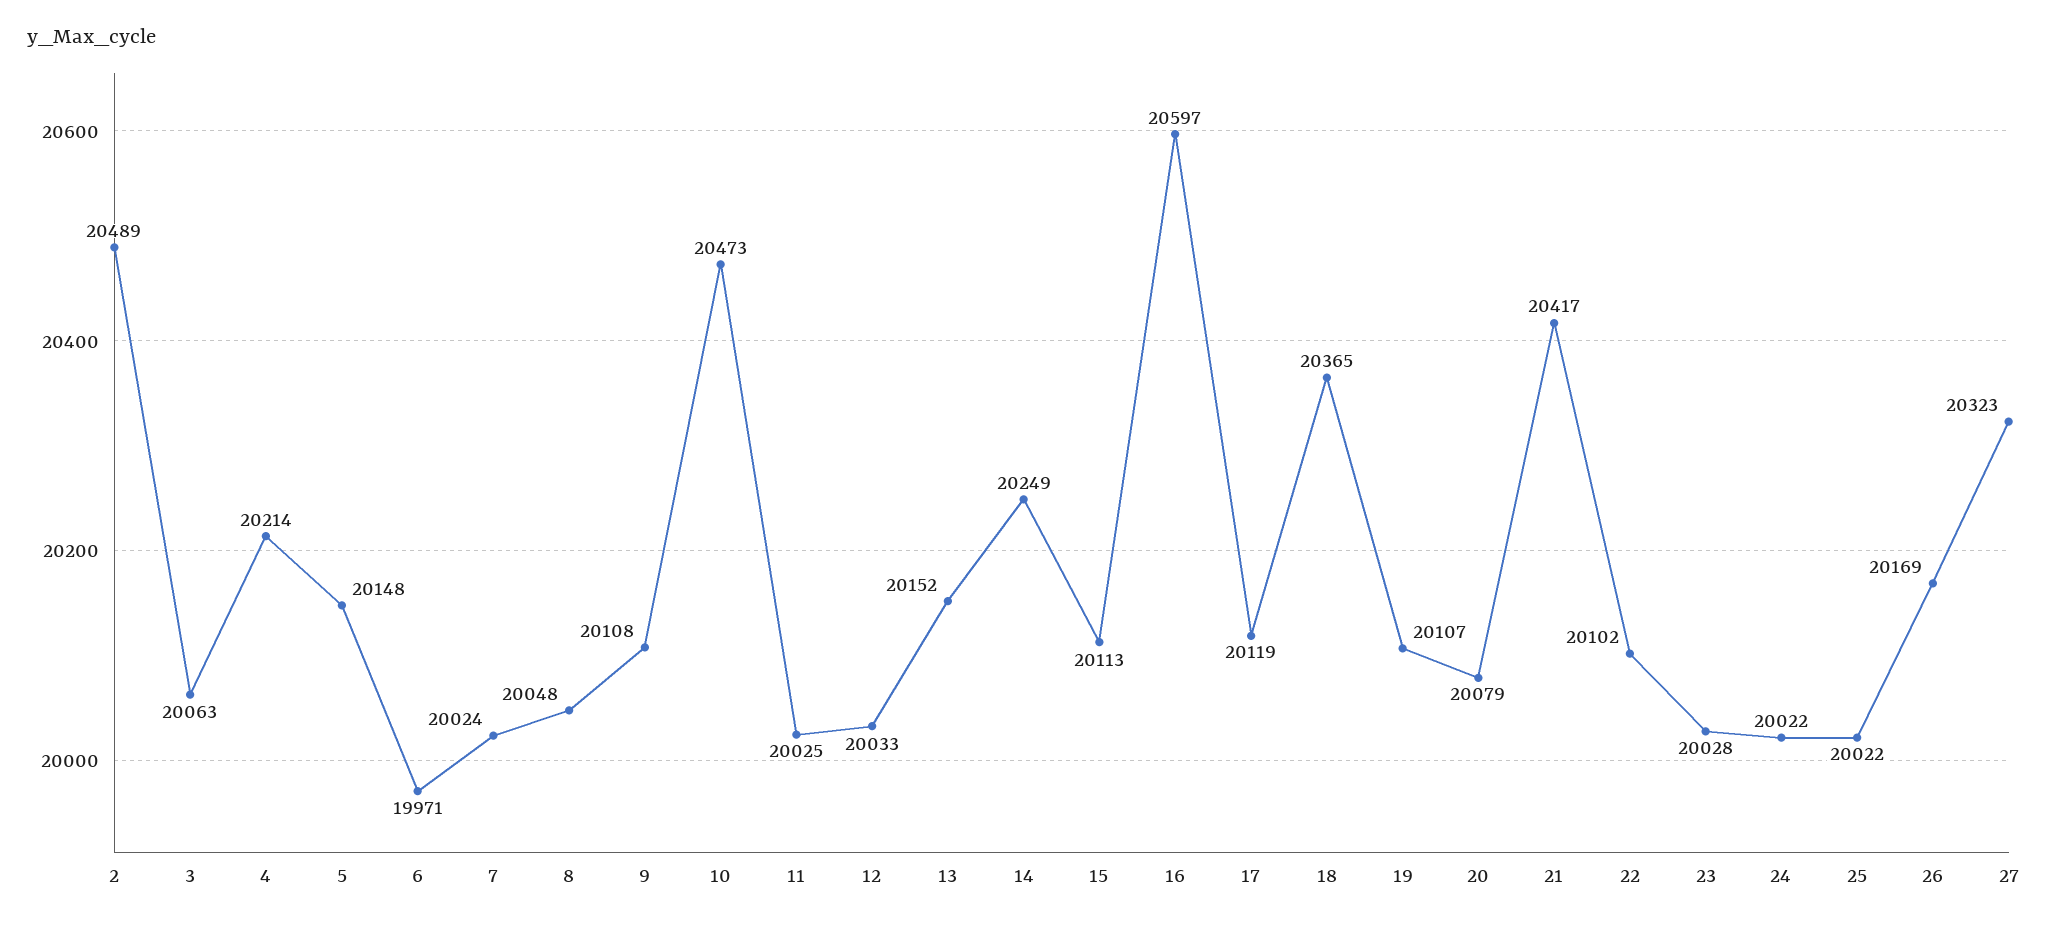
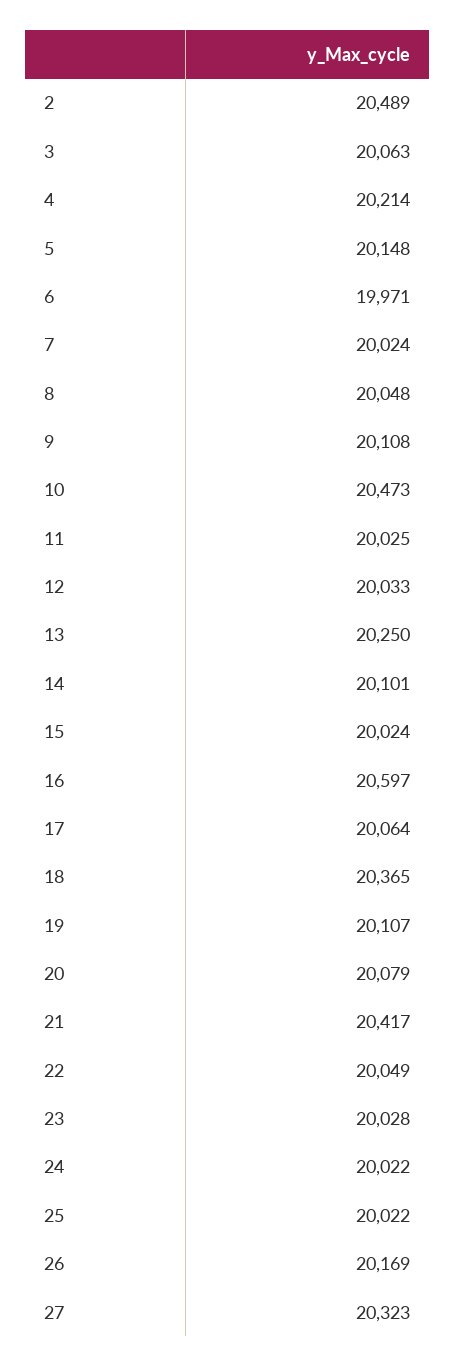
  {
    "2": 20489,
    "3": 20063,
    "4": 20214,
    "5": 20148,
    "6": 19971,
    "7": 20024,
    "8": 20048,
    "9": 20108,
    "10": 20473,
    "11": 20025,
    "12": 20033,
-   "13": 20152,
+   "13": 20250,
-   "14": 20249,
+   "14": 20101,
-   "15": 20113,
+   "15": 20024,
    "16": 20597,
-   "17": 20119,
+   "17": 20064,
    "18": 20365,
    "19": 20107,
    "20": 20079,
    "21": 20417,
-   "22": 20102,
+   "22": 20049,
    "23": 20028,
    "24": 20022,
    "25": 20022,
    "26": 20169,
    "27": 20323
  }

